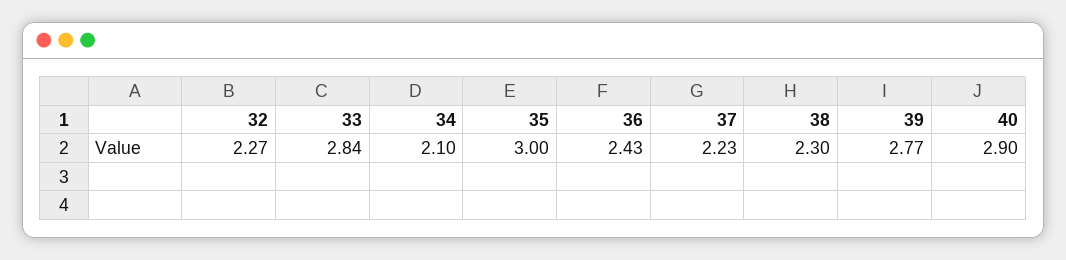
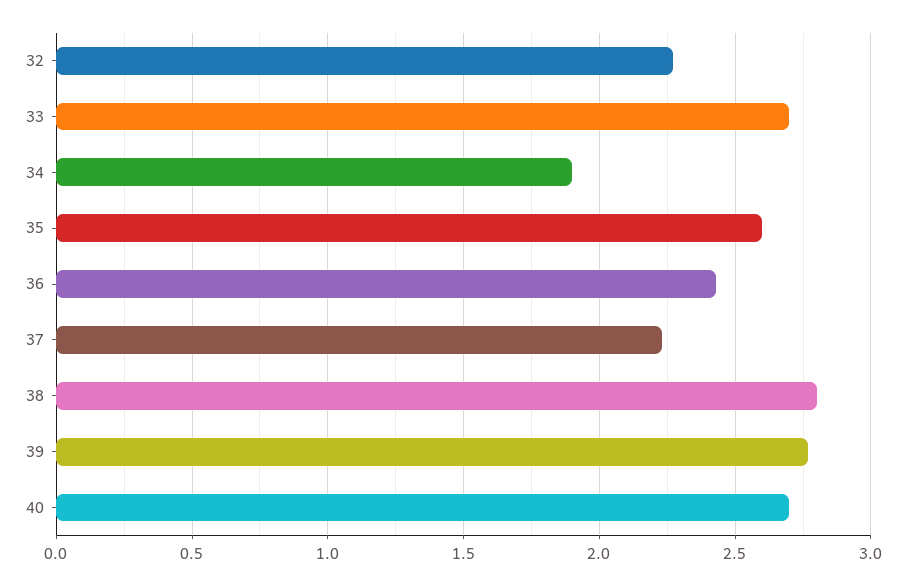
  {
    "32": 2.27,
-   "33": 2.84,
+   "33": 2.7,
-   "34": 2.1,
+   "34": 1.9,
-   "35": 3,
+   "35": 2.6,
    "36": 2.43,
    "37": 2.23,
-   "38": 2.3,
+   "38": 2.8,
    "39": 2.77,
-   "40": 2.9
+   "40": 2.7
  }

